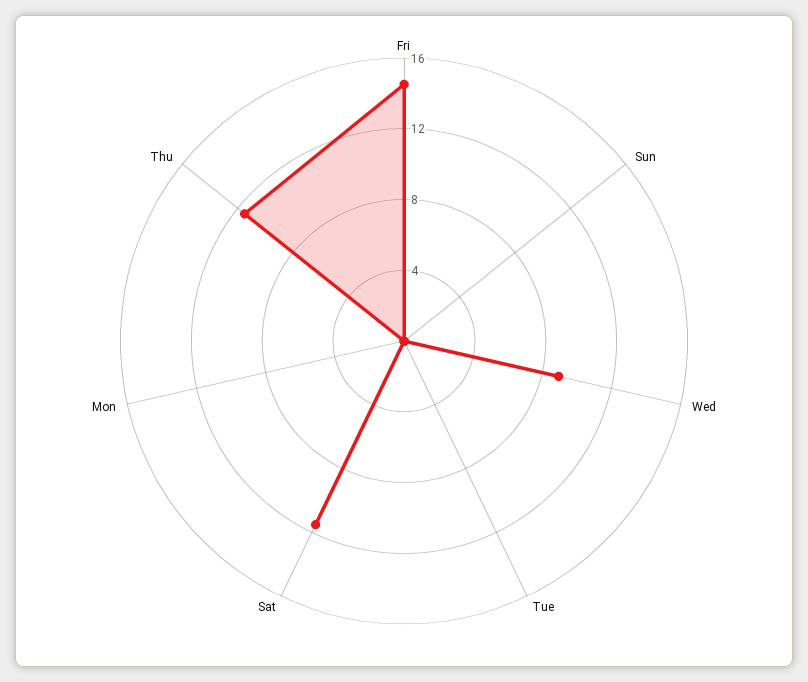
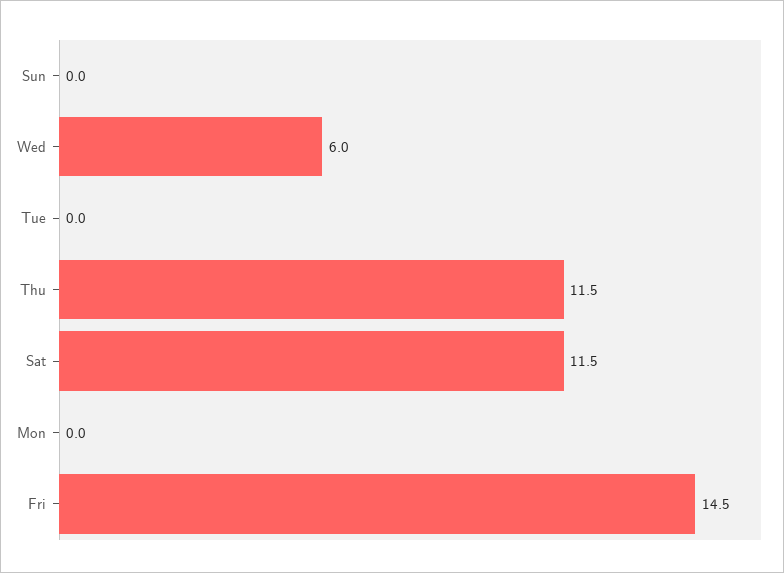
  {
    "Fri": 14.5,
    "Sun": 0,
-   "Wed": 9,
+   "Wed": 6,
    "Tue": 0,
    "Sat": 11.5,
    "Mon": 0,
    "Thu": 11.5
  }

